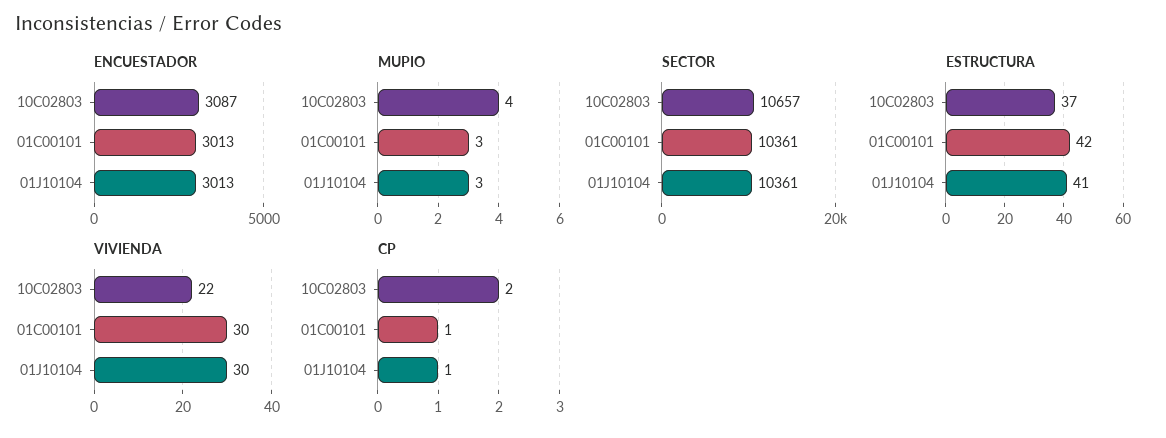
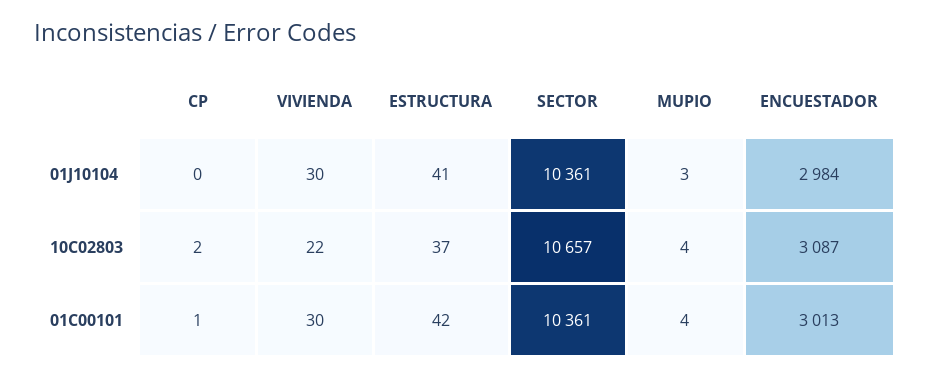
  {
    "ENCUESTADOR": {
      "10C02803": 3087,
      "01C00101": 3013,
-     "01J10104": 3013
+     "01J10104": 2984
    },
    "MUPIO": {
      "10C02803": 4,
-     "01C00101": 3,
+     "01C00101": 4,
      "01J10104": 3
    },
    "SECTOR": {
      "10C02803": 10657,
      "01C00101": 10361,
      "01J10104": 10361
    },
    "ESTRUCTURA": {
      "10C02803": 37,
      "01C00101": 42,
      "01J10104": 41
    },
    "VIVIENDA": {
      "10C02803": 22,
      "01C00101": 30,
      "01J10104": 30
    },
    "CP": {
      "10C02803": 2,
      "01C00101": 1,
-     "01J10104": 1
+     "01J10104": 0
    }
  }

